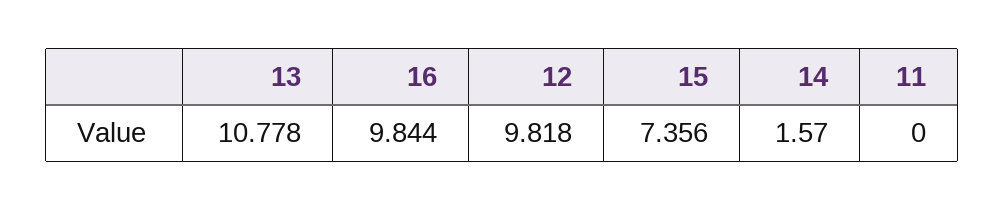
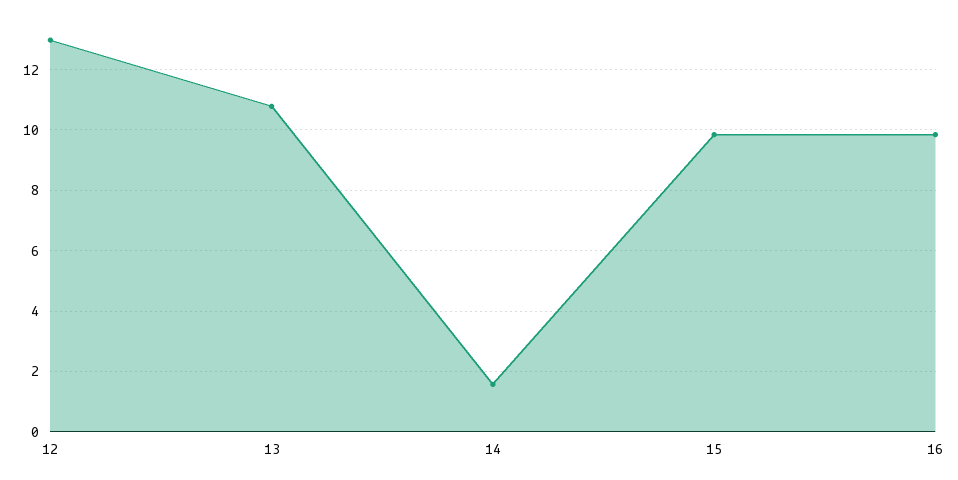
  {
    "13": 10.778,
    "16": 9.844,
-   "12": 9.818,
+   "12": 13,
-   "15": 7.356,
+   "15": 9.8,
-   "14": 1.57,
+   "14": 1.57
-   "11": 0
  }

